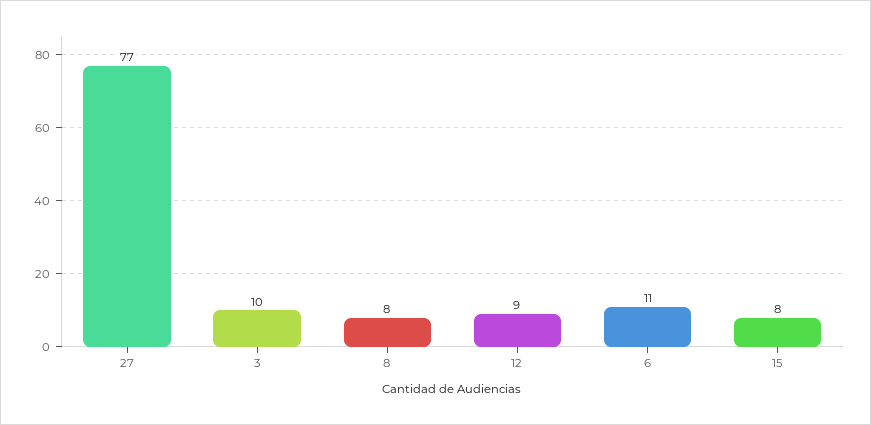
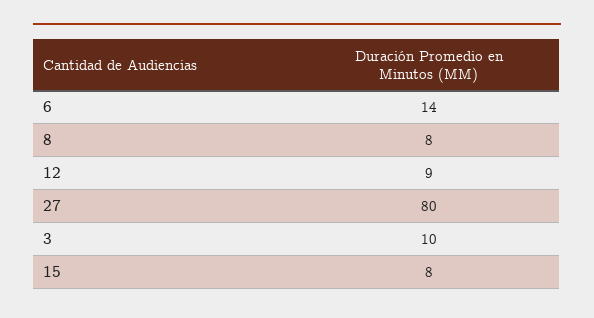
  {
-   "27": 77,
+   "27": 80,
    "3": 10,
    "8": 8,
    "12": 9,
-   "6": 11,
+   "6": 14,
    "15": 8
  }

